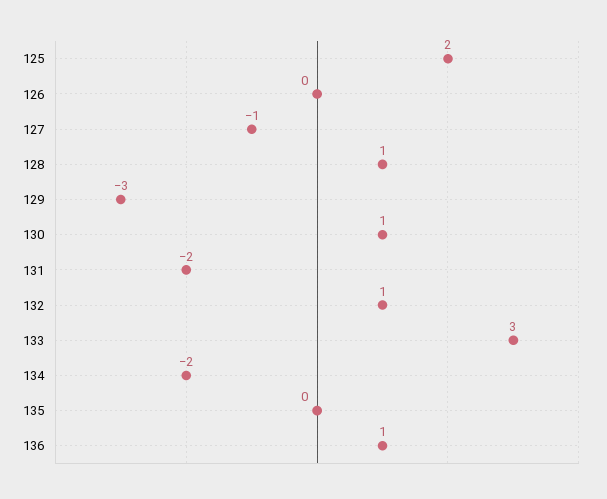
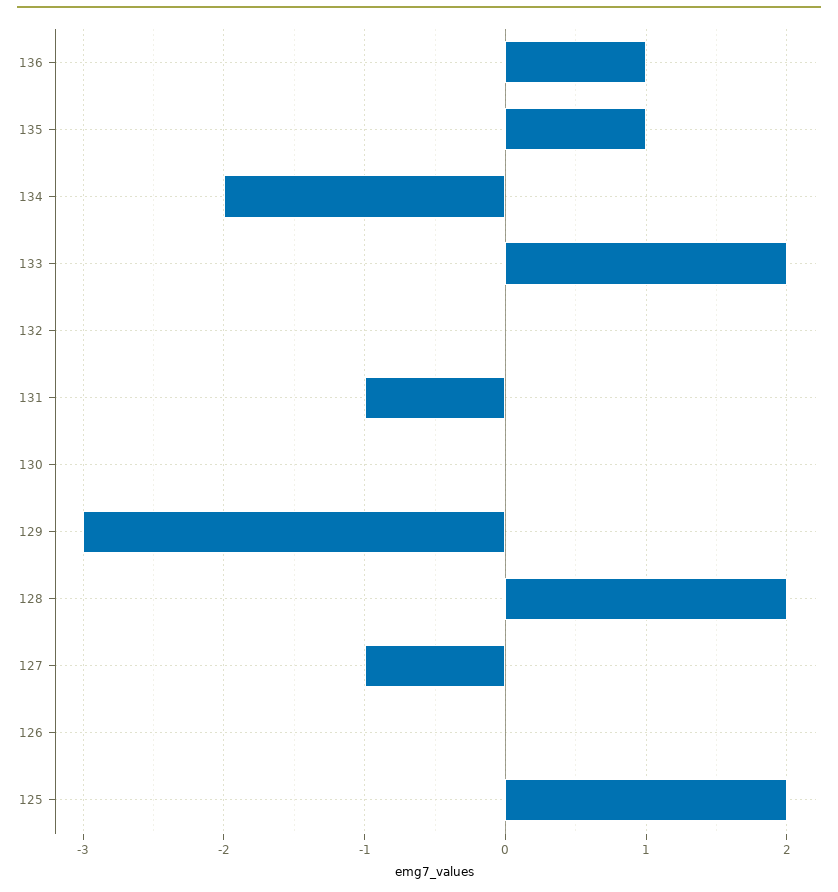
  {
    "125": 2,
    "126": 0,
    "127": -1,
-   "128": 1,
+   "128": 2,
    "129": -3,
-   "130": 1,
+   "130": 0,
-   "131": -2,
+   "131": -1,
-   "132": 1,
+   "132": 0,
-   "133": 3,
+   "133": 2,
    "134": -2,
-   "135": 0,
+   "135": 1,
    "136": 1
  }

